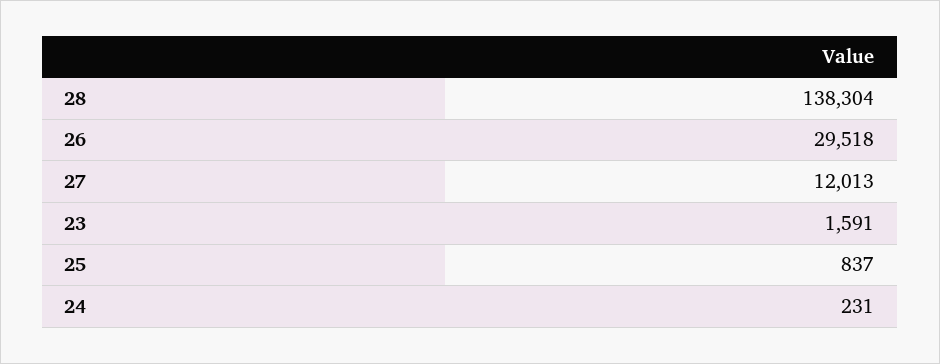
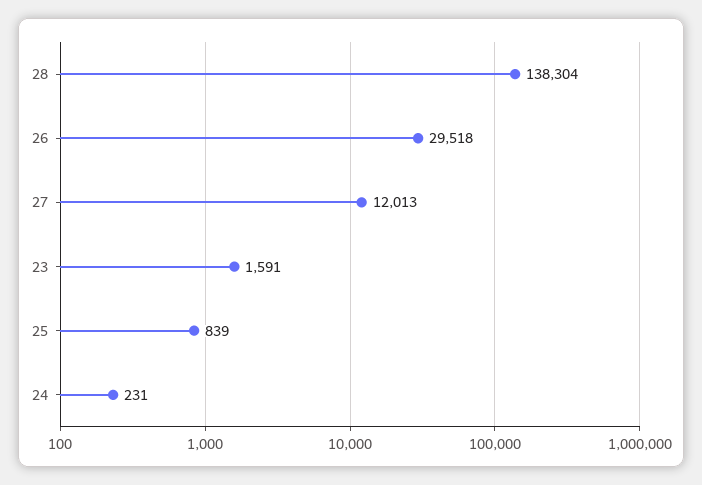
  {
    "28": 138304,
    "26": 29518,
    "27": 12013,
    "23": 1591,
-   "25": 837,
+   "25": 839,
    "24": 231
  }

